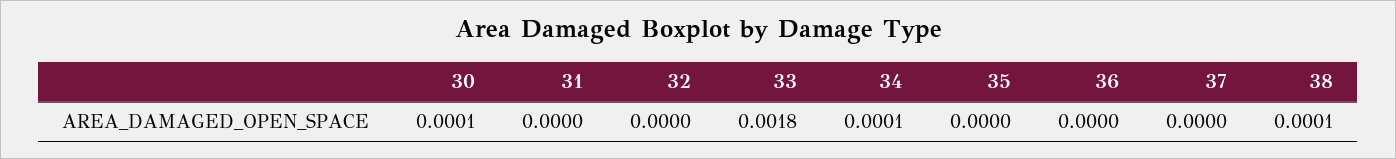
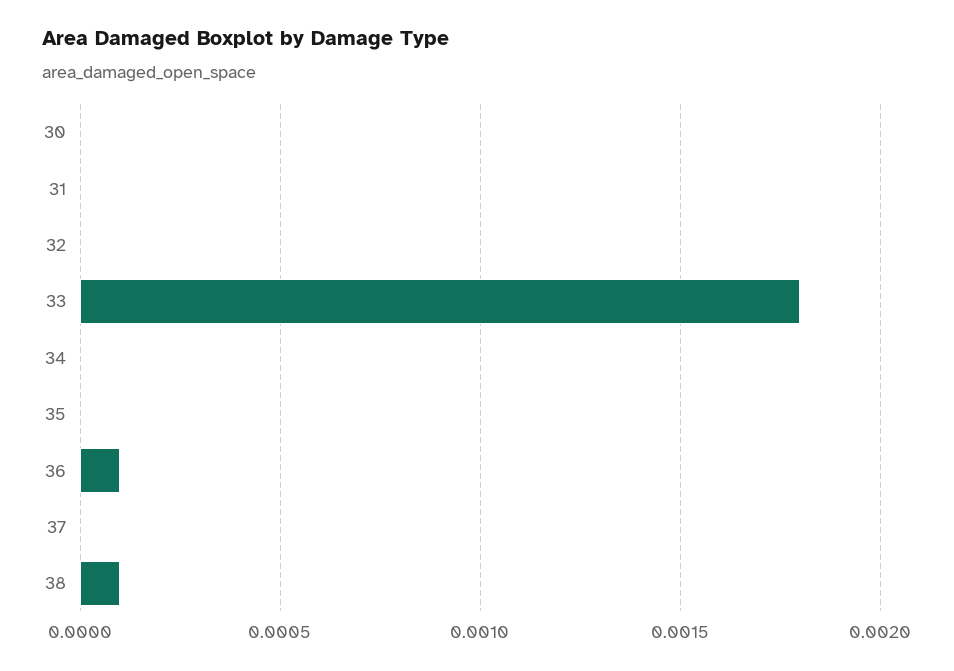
  {
-   "30": 0.0001,
+   "30": 0,
    "31": 0,
    "32": 0,
    "33": 0.0018,
-   "34": 0.0001,
+   "34": 0,
    "35": 0,
-   "36": 0,
+   "36": 0.0001,
    "37": 0,
    "38": 0.0001
  }

